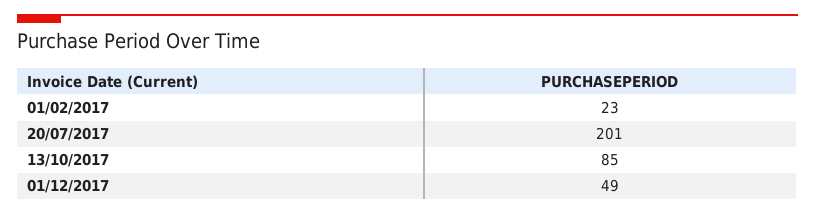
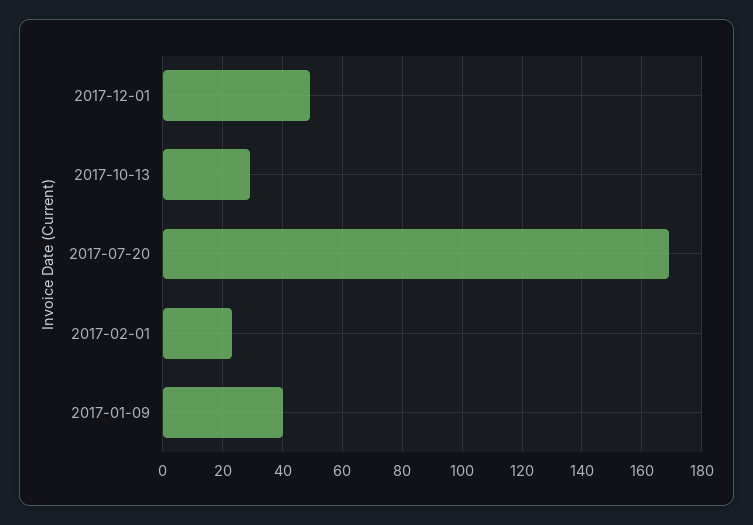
  {
    "01/02/2017": 23,
-   "20/07/2017": 201,
+   "20/07/2017": 170,
-   "13/10/2017": 85,
+   "13/10/2017": 30,
-   "01/12/2017": 49
+   "01/12/2017": 49,
+   "2017-01-09": 40
  }

